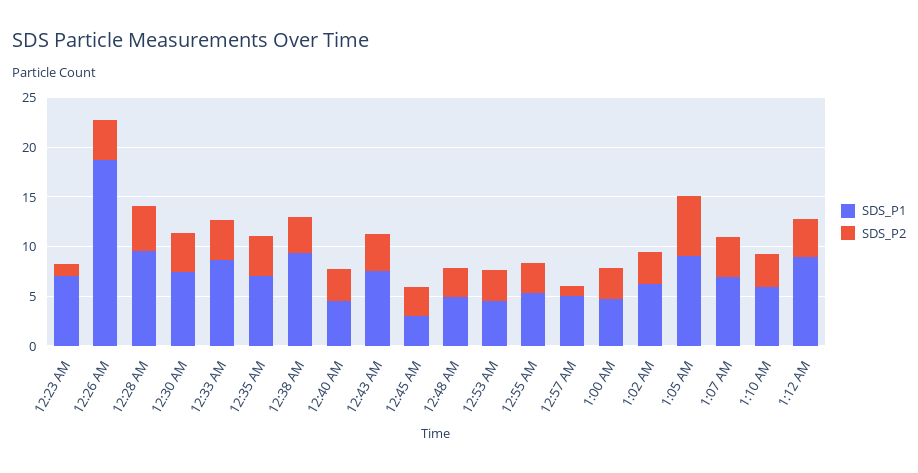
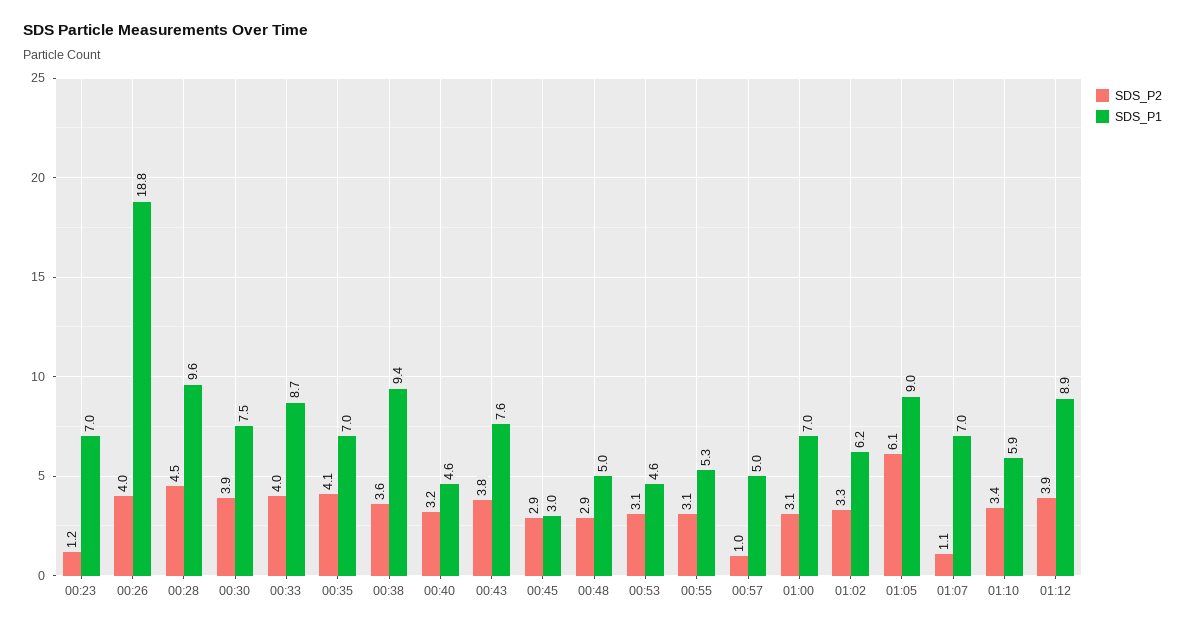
  {
    "SDS_P1": {
      "12:23 AM": 7,
      "12:26 AM": 18.8,
      "12:28 AM": 9.6,
      "12:30 AM": 7.5,
      "12:33 AM": 8.7,
      "12:35 AM": 7,
      "12:38 AM": 9.4,
      "12:40 AM": 4.6,
      "12:43 AM": 7.6,
      "12:45 AM": 3,
      "12:48 AM": 5,
      "12:53 AM": 4.6,
      "12:55 AM": 5.3,
      "12:57 AM": 5,
-     "1:00 AM": 5,
+     "1:00 AM": 7,
      "1:02 AM": 6.2,
      "1:05 AM": 9,
      "1:07 AM": 7,
      "1:10 AM": 5.9,
      "1:12 AM": 8.9
    },
    "SDS_P2": {
      "12:23 AM": 1.2,
      "12:26 AM": 4,
      "12:28 AM": 4.5,
      "12:30 AM": 3.9,
      "12:33 AM": 4,
      "12:35 AM": 4.1,
      "12:38 AM": 3.6,
      "12:40 AM": 3.2,
      "12:43 AM": 3.8,
      "12:45 AM": 2.9,
      "12:48 AM": 2.9,
      "12:53 AM": 3.1,
      "12:55 AM": 3.1,
      "12:57 AM": 1,
      "1:00 AM": 3.1,
      "1:02 AM": 3.3,
      "1:05 AM": 6.1,
-     "1:07 AM": 4,
+     "1:07 AM": 1.1,
      "1:10 AM": 3.4,
      "1:12 AM": 3.9
    }
  }

